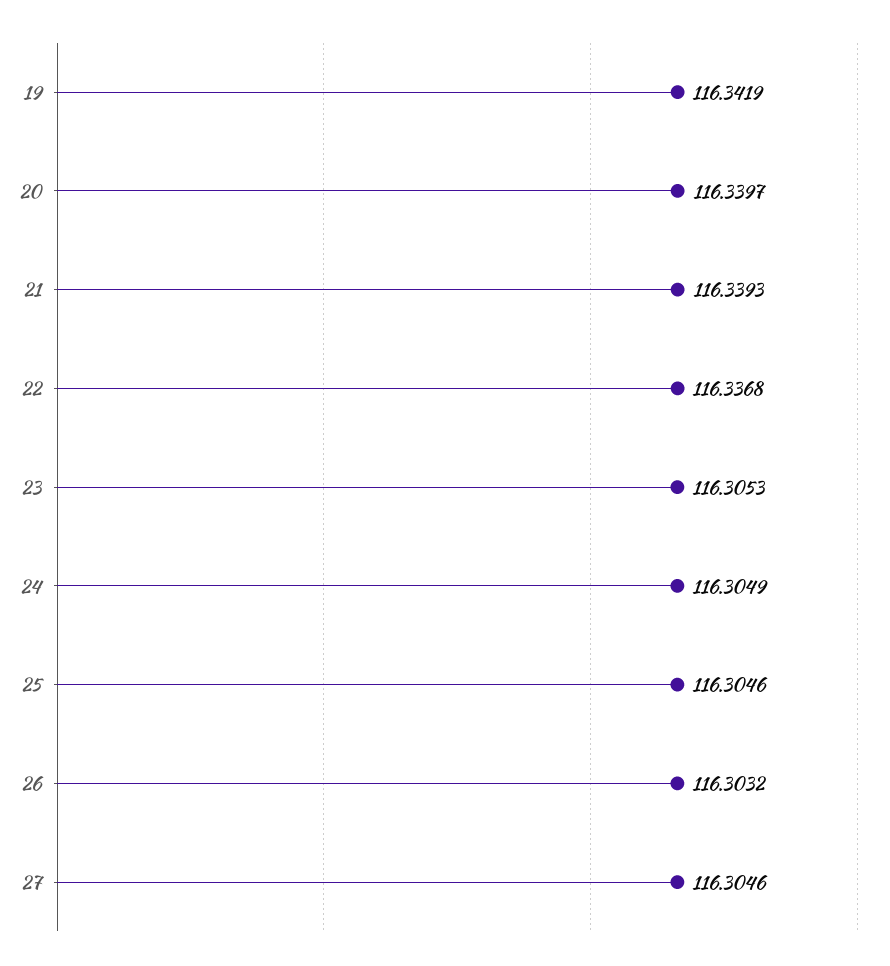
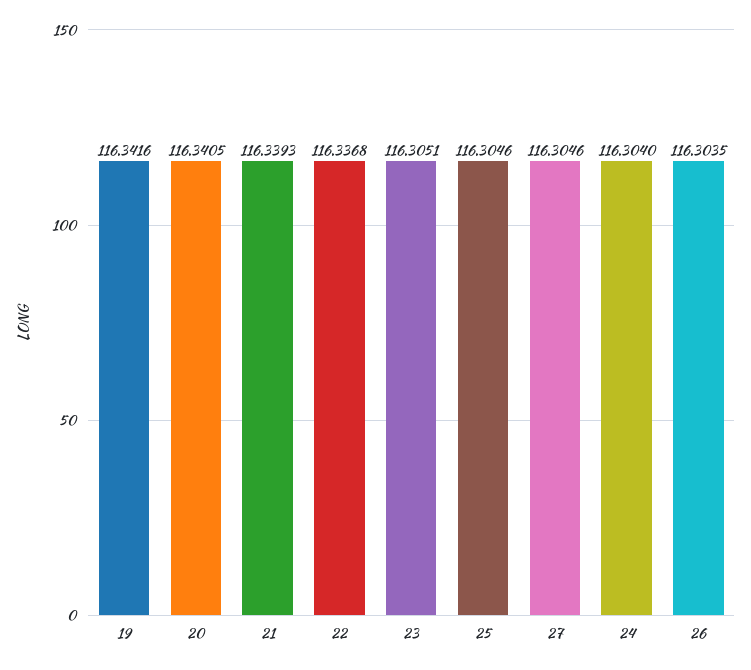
  {
-   "19": 116.3419,
+   "19": 116.3416,
-   "20": 116.3397,
+   "20": 116.3405,
    "21": 116.3393,
    "22": 116.3368,
-   "23": 116.3053,
+   "23": 116.3051,
-   "24": 116.3049,
+   "24": 116.304,
    "25": 116.3046,
-   "26": 116.3032,
+   "26": 116.3035,
    "27": 116.3046
  }

